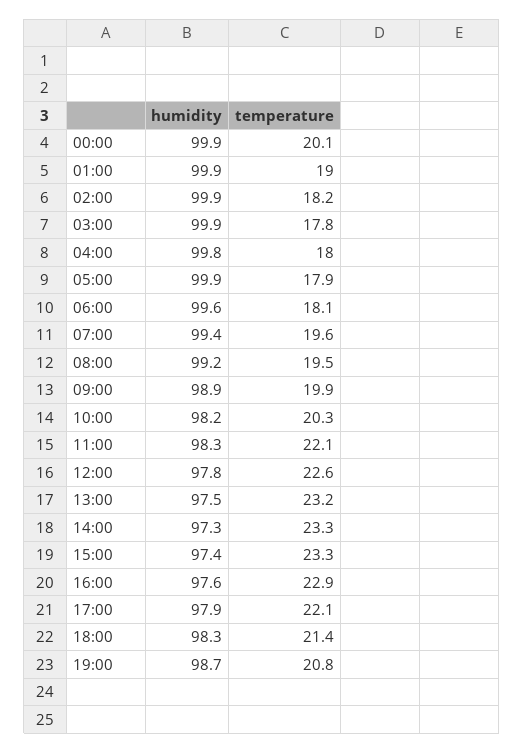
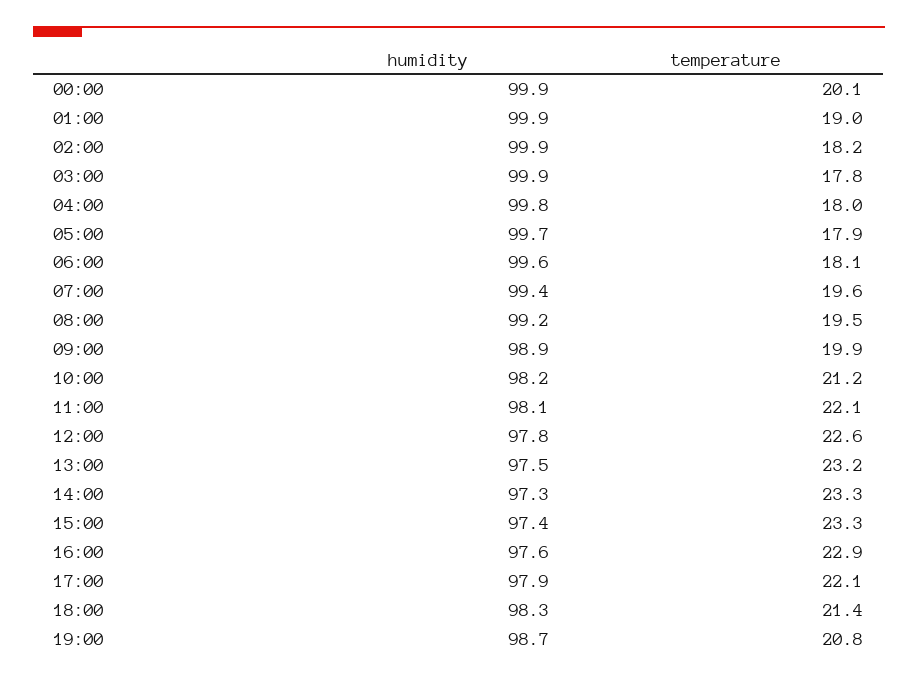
  {
    "humidity": {
      "00:00": 99.9,
      "01:00": 99.9,
      "02:00": 99.9,
      "03:00": 99.9,
      "04:00": 99.8,
-     "05:00": 99.9,
+     "05:00": 99.7,
      "06:00": 99.6,
      "07:00": 99.4,
      "08:00": 99.2,
      "09:00": 98.9,
      "10:00": 98.2,
-     "11:00": 98.3,
+     "11:00": 98.1,
      "12:00": 97.8,
      "13:00": 97.5,
      "14:00": 97.3,
      "15:00": 97.4,
      "16:00": 97.6,
      "17:00": 97.9,
      "18:00": 98.3,
      "19:00": 98.7
    },
    "temperature": {
      "00:00": 20.1,
      "01:00": 19,
      "02:00": 18.2,
      "03:00": 17.8,
      "04:00": 18,
      "05:00": 17.9,
      "06:00": 18.1,
      "07:00": 19.6,
      "08:00": 19.5,
      "09:00": 19.9,
-     "10:00": 20.3,
+     "10:00": 21.2,
      "11:00": 22.1,
      "12:00": 22.6,
      "13:00": 23.2,
      "14:00": 23.3,
      "15:00": 23.3,
      "16:00": 22.9,
      "17:00": 22.1,
      "18:00": 21.4,
      "19:00": 20.8
    }
  }

